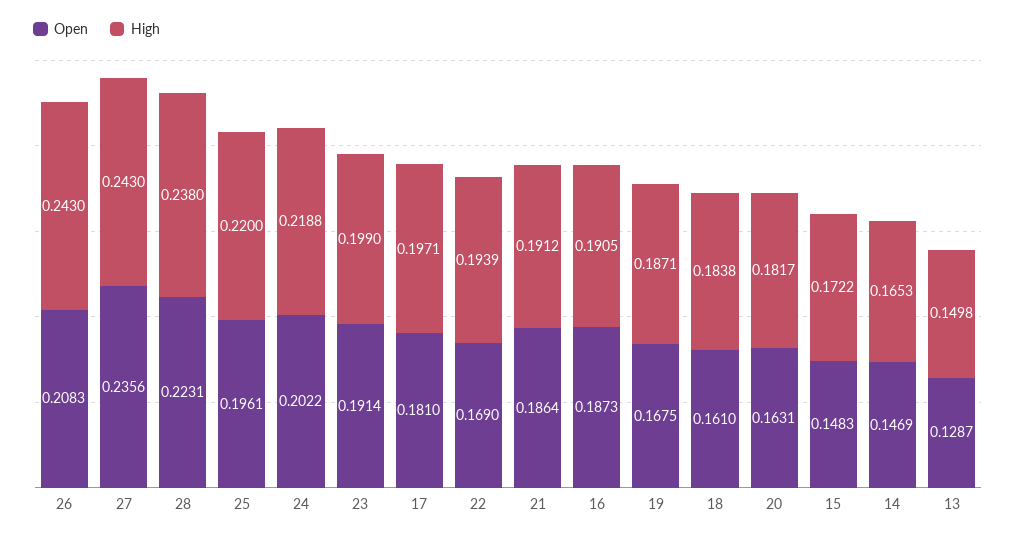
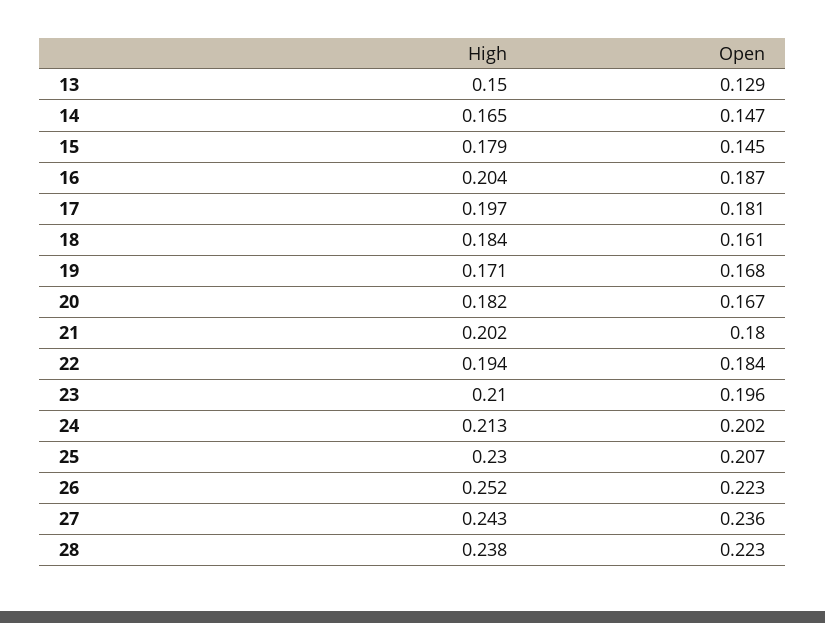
  {
    "Open": {
-     "26": 0.2083,
+     "26": 0.223,
      "27": 0.2356,
      "28": 0.2231,
-     "25": 0.1961,
+     "25": 0.207,
      "24": 0.2022,
-     "23": 0.1914,
+     "23": 0.196,
      "17": 0.181,
-     "22": 0.169,
+     "22": 0.184,
-     "21": 0.1864,
+     "21": 0.18,
      "16": 0.1873,
      "19": 0.1675,
      "18": 0.161,
-     "20": 0.1631,
+     "20": 0.167,
-     "15": 0.1483,
+     "15": 0.145,
      "14": 0.1469,
      "13": 0.1287
    },
    "High": {
-     "26": 0.243,
+     "26": 0.252,
      "27": 0.243,
      "28": 0.238,
-     "25": 0.22,
+     "25": 0.23,
-     "24": 0.2188,
+     "24": 0.213,
-     "23": 0.199,
+     "23": 0.21,
      "17": 0.1971,
      "22": 0.1939,
-     "21": 0.1912,
+     "21": 0.202,
-     "16": 0.1905,
+     "16": 0.204,
-     "19": 0.1871,
+     "19": 0.171,
      "18": 0.1838,
      "20": 0.1817,
-     "15": 0.1722,
+     "15": 0.179,
      "14": 0.1653,
      "13": 0.1498
    }
  }

